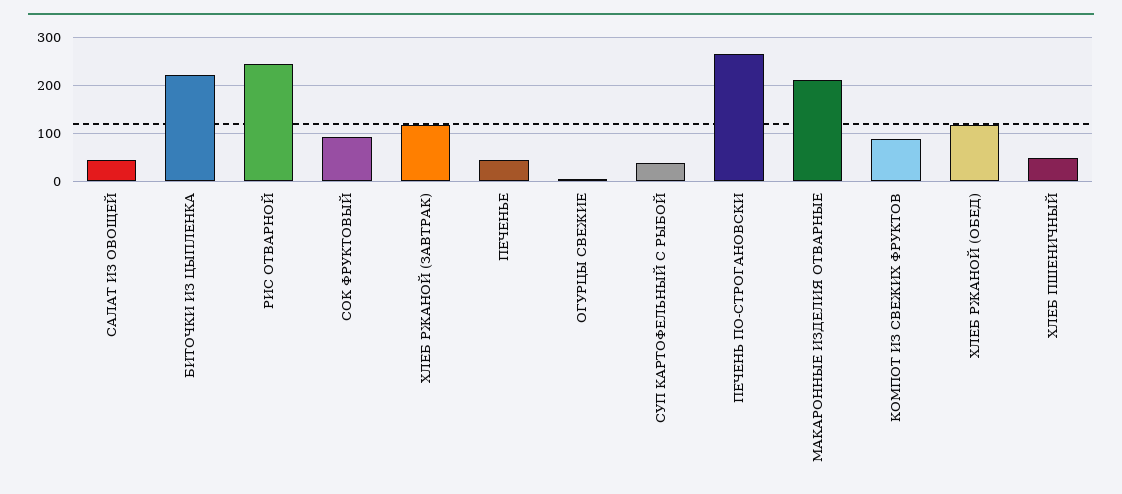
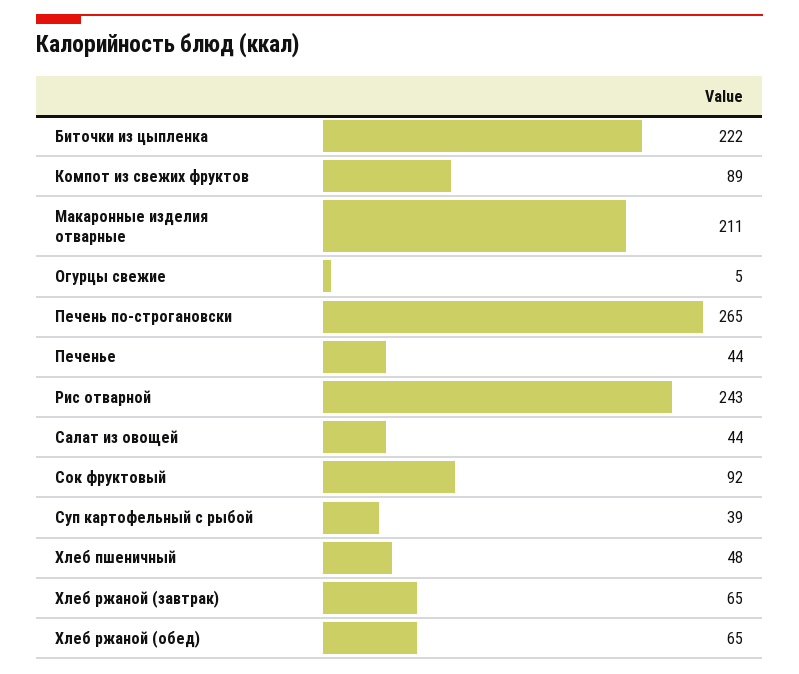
  {
    "САЛАТ ИЗ ОВОЩЕЙ": 44,
    "БИТОЧКИ ИЗ ЦЫПЛЕНКА": 222,
    "РИС ОТВАРНОЙ": 243,
    "СОК ФРУКТОВЫЙ": 92,
-   "ХЛЕБ РЖАНОЙ (ЗАВТРАК)": 120,
+   "ХЛЕБ РЖАНОЙ (ЗАВТРАК)": 65,
    "ПЕЧЕНЬЕ": 44,
    "ОГУРЦЫ СВЕЖИЕ": 5,
    "СУП КАРТОФЕЛЬНЫЙ С РЫБОЙ": 39,
    "ПЕЧЕНЬ ПО-СТРОГАНОВСКИ": 265,
    "МАКАРОННЫЕ ИЗДЕЛИЯ ОТВАРНЫЕ": 211,
    "КОМПОТ ИЗ СВЕЖИХ ФРУКТОВ": 89,
-   "ХЛЕБ РЖАНОЙ (ОБЕД)": 120,
+   "ХЛЕБ РЖАНОЙ (ОБЕД)": 65,
    "ХЛЕБ ПШЕНИЧНЫЙ": 48
  }

